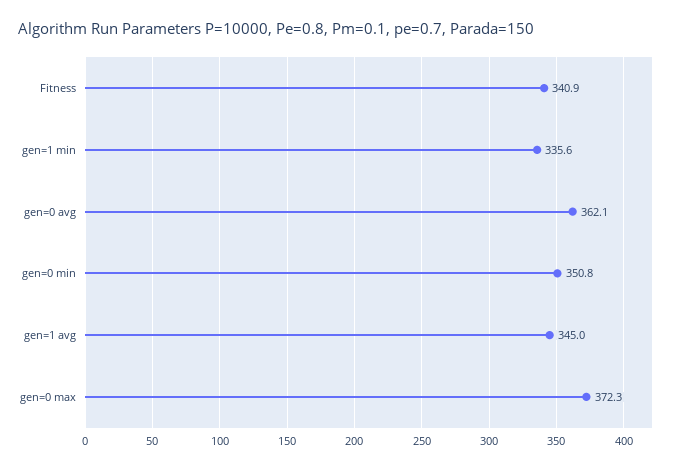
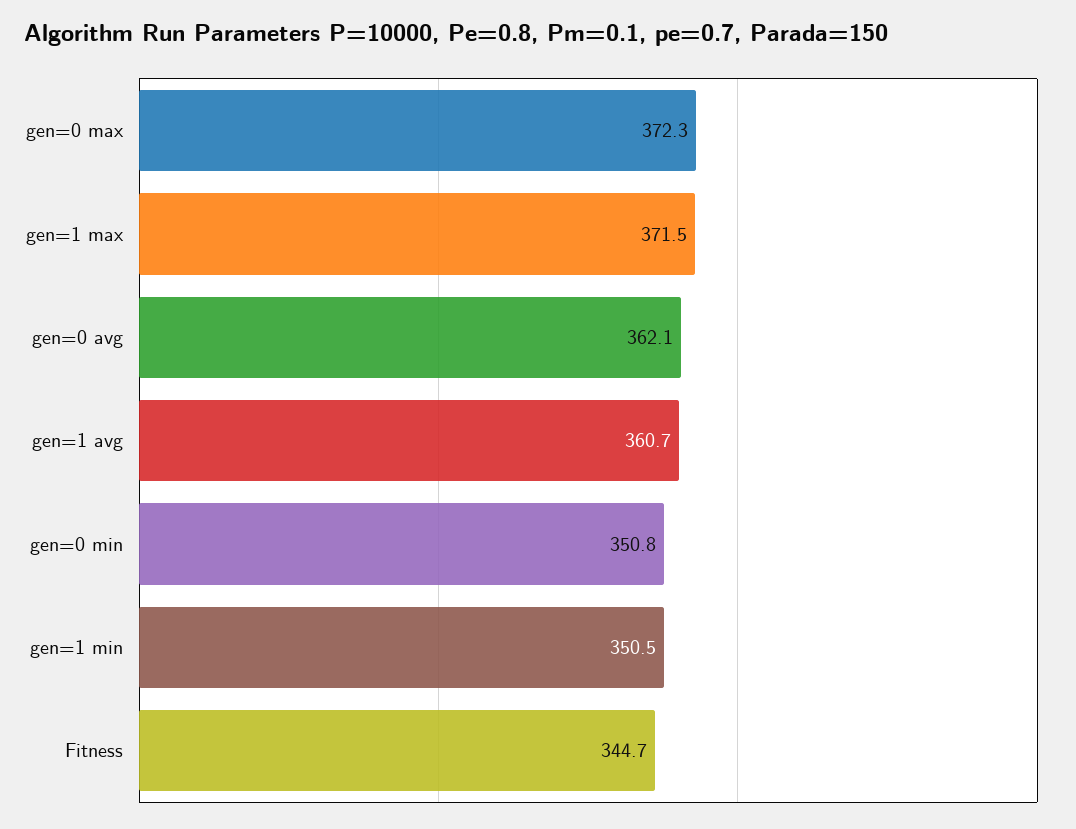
  {
-   "Fitness": 340.9,
+   "Fitness": 344.7,
-   "gen=1 min": 335.6,
+   "gen=1 min": 350.5,
    "gen=0 avg": 362.1,
    "gen=0 min": 350.8,
-   "gen=1 avg": 345,
+   "gen=1 avg": 360.7,
-   "gen=0 max": 372.3
+   "gen=0 max": 372.3,
+   "gen=1 max": 371.5
  }

